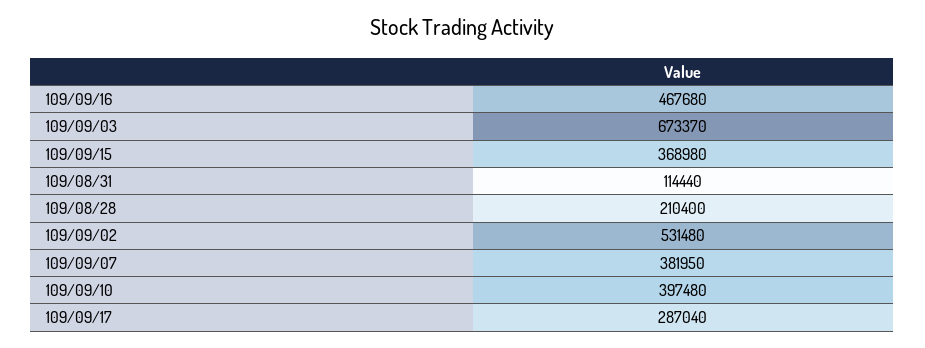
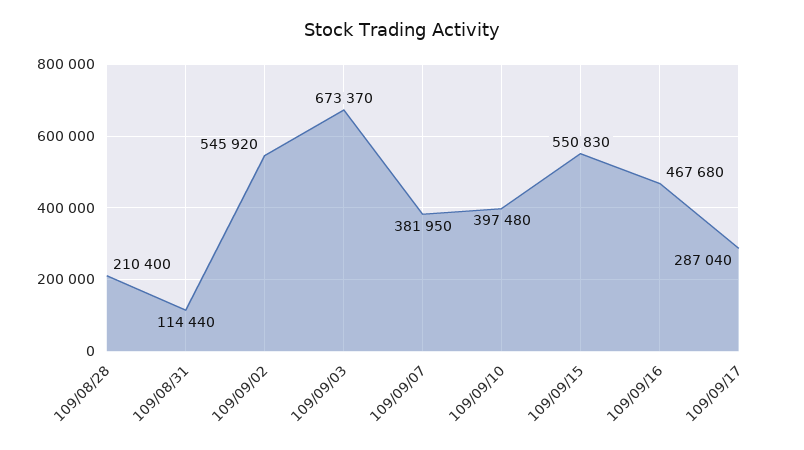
  {
    "109/09/16": 467680,
    "109/09/03": 673370,
-   "109/09/15": 368980,
+   "109/09/15": 550830,
    "109/08/31": 114440,
    "109/08/28": 210400,
-   "109/09/02": 531480,
+   "109/09/02": 545920,
    "109/09/07": 381950,
    "109/09/10": 397480,
    "109/09/17": 287040
  }

